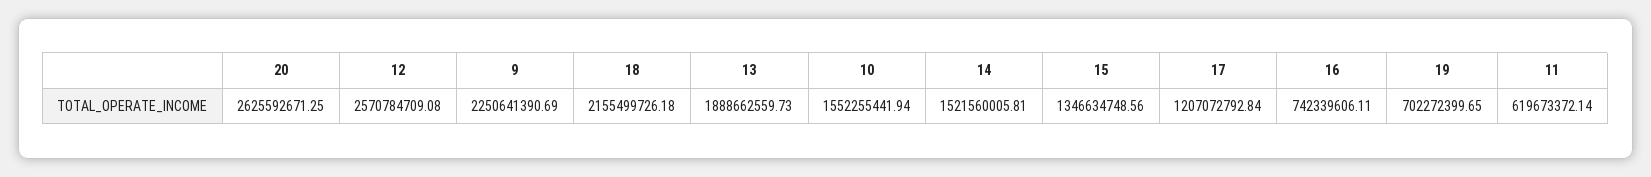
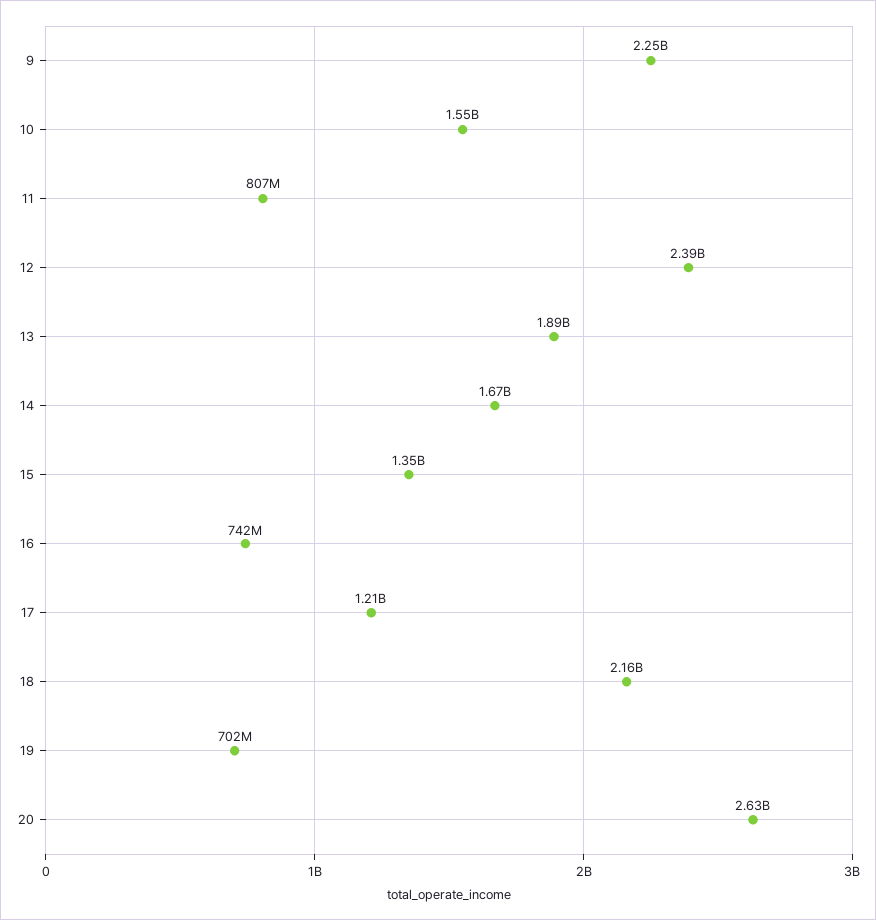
  {
    "20": 2625592671.25,
-   "12": 2570784709.08,
+   "12": 2390000000,
    "9": 2250641390.69,
    "18": 2155499726.18,
    "13": 1888662559.73,
    "10": 1552255441.94,
-   "14": 1521560005.81,
+   "14": 1670000000,
    "15": 1346634748.56,
    "17": 1207072792.84,
    "16": 742339606.11,
    "19": 702272399.65,
-   "11": 619673372.14
+   "11": 807000000
  }

